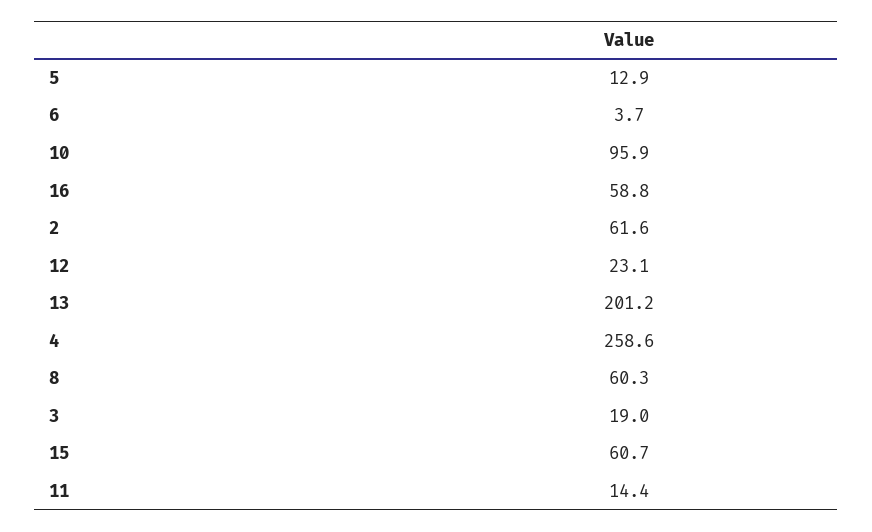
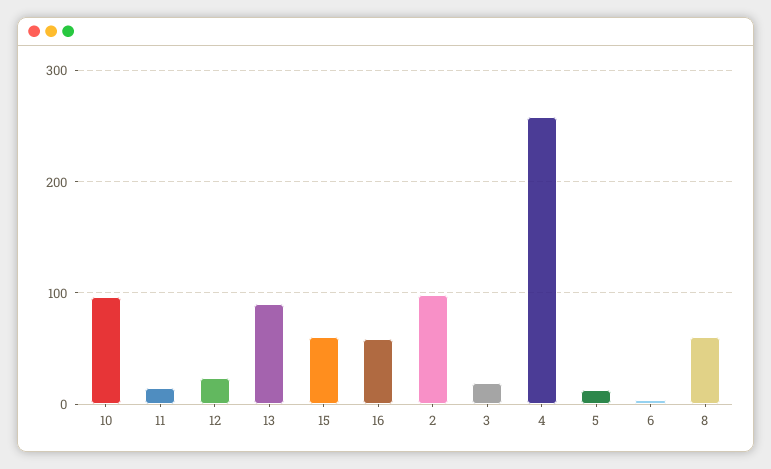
  {
    "5": 12.9,
    "6": 3.7,
    "10": 95.9,
    "16": 58.8,
-   "2": 61.6,
+   "2": 100,
    "12": 23.1,
-   "13": 201.2,
+   "13": 90,
    "4": 258.6,
    "8": 60.3,
    "3": 19,
    "15": 60.7,
    "11": 14.4
  }

